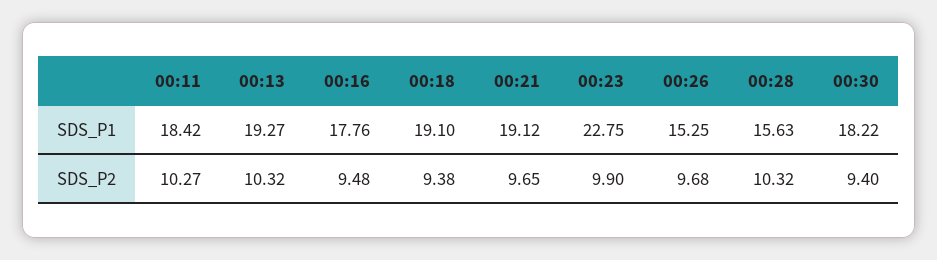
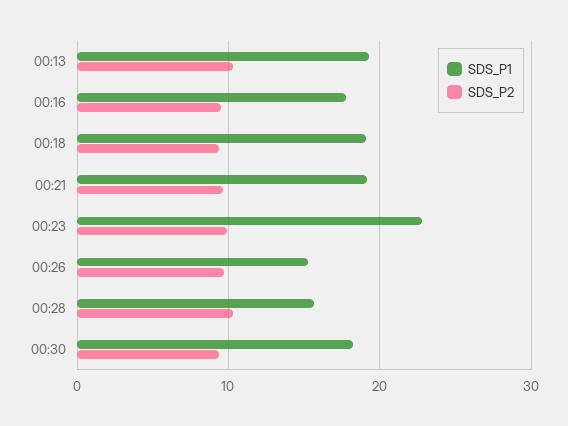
  {
    "SDS_P1": {
-     "00:11": 18.42,
      "00:13": 19.27,
      "00:16": 17.76,
      "00:18": 19.1,
      "00:21": 19.12,
      "00:23": 22.75,
      "00:26": 15.25,
      "00:28": 15.63,
      "00:30": 18.22
    },
    "SDS_P2": {
-     "00:11": 10.27,
      "00:13": 10.32,
      "00:16": 9.48,
      "00:18": 9.38,
      "00:21": 9.65,
      "00:23": 9.9,
      "00:26": 9.68,
      "00:28": 10.32,
      "00:30": 9.4
    }
  }

